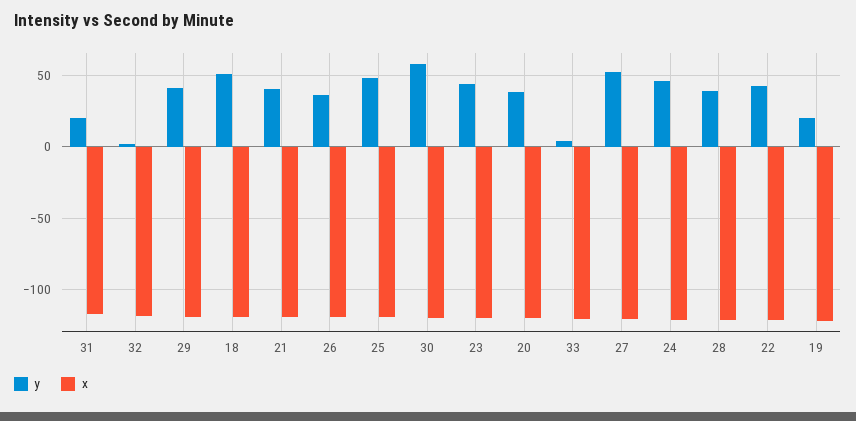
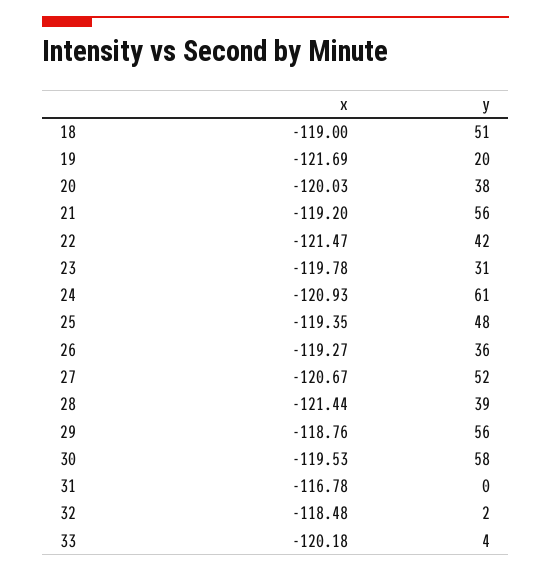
  {
    "y": {
-     "31": 20,
+     "31": 0,
      "32": 2,
-     "29": 40,
+     "29": 56,
      "18": 51,
-     "21": 40,
+     "21": 56,
      "26": 36,
      "25": 48,
      "30": 58,
-     "23": 45,
+     "23": 31,
      "20": 38,
      "33": 4,
      "27": 52,
-     "24": 45,
+     "24": 61,
      "28": 39,
      "22": 42,
      "19": 20
    },
    "x": {
      "31": -116.78,
      "32": -118.48,
      "29": -118.76,
      "18": -119,
      "21": -119.2,
      "26": -119.27,
      "25": -119.35,
      "30": -119.53,
      "23": -119.78,
      "20": -120.03,
      "33": -120.18,
      "27": -120.67,
      "24": -120.93,
      "28": -121.44,
      "22": -121.47,
      "19": -121.69
    }
  }

